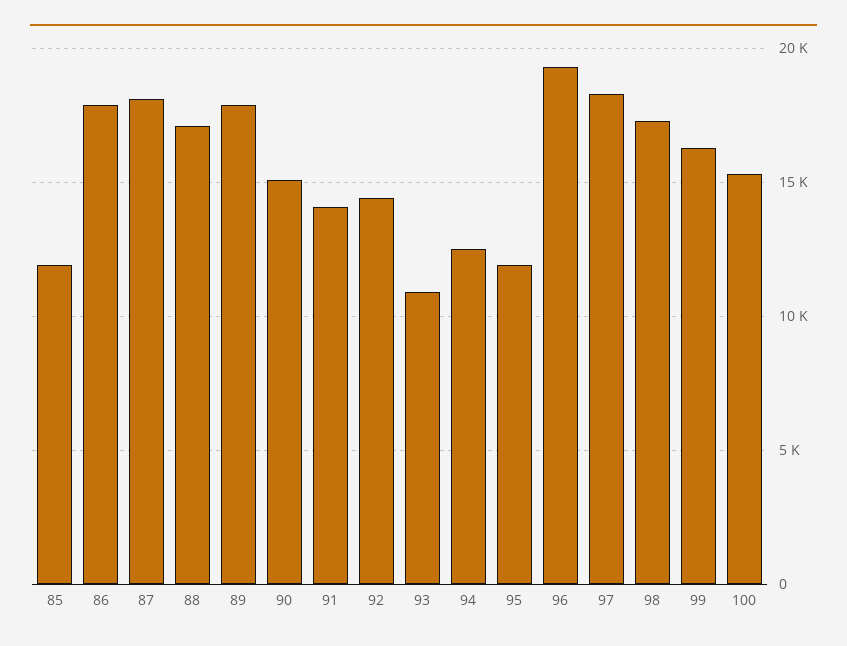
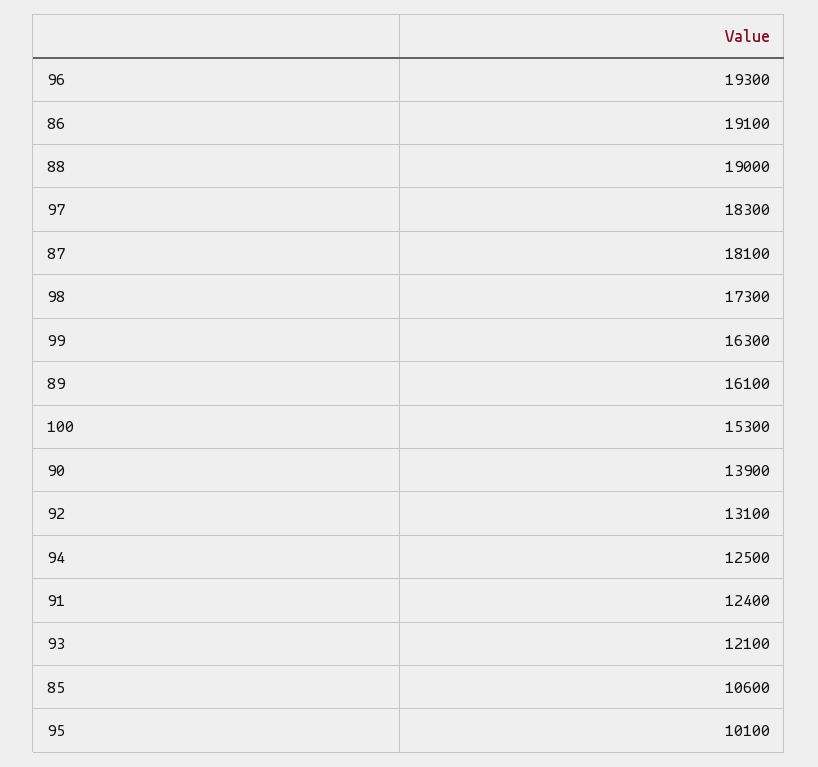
  {
-   "85": 12000,
+   "85": 10600,
-   "86": 18000,
+   "86": 19100,
    "87": 18100,
-   "88": 17000,
+   "88": 19000,
-   "89": 18000,
+   "89": 16100,
-   "90": 15000,
+   "90": 13900,
-   "91": 14000,
+   "91": 12400,
-   "92": 14500,
+   "92": 13100,
-   "93": 11000,
+   "93": 12100,
    "94": 12500,
-   "95": 12000,
+   "95": 10100,
    "96": 19300,
    "97": 18300,
    "98": 17300,
    "99": 16300,
    "100": 15300
  }

